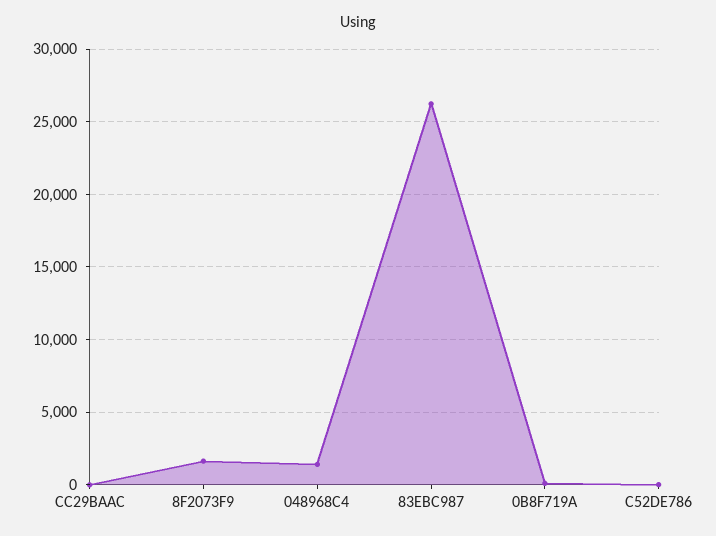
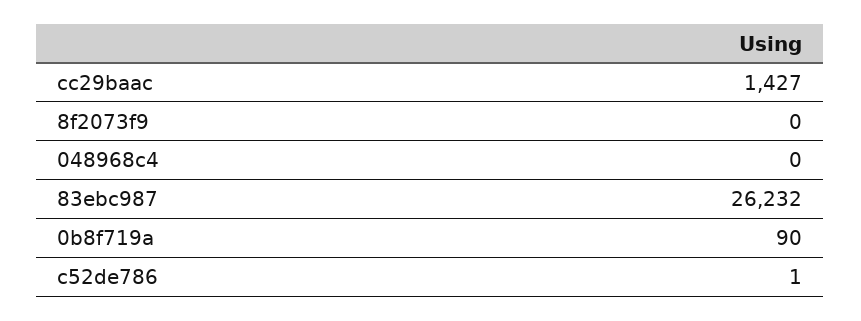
  {
-   "CC29BAAC": 0,
+   "CC29BAAC": 1427,
-   "8F2073F9": 1500,
+   "8F2073F9": 0,
-   "048968C4": 1500,
+   "048968C4": 0,
    "83EBC987": 26232,
    "0B8F719A": 90,
    "C52DE786": 1
  }

